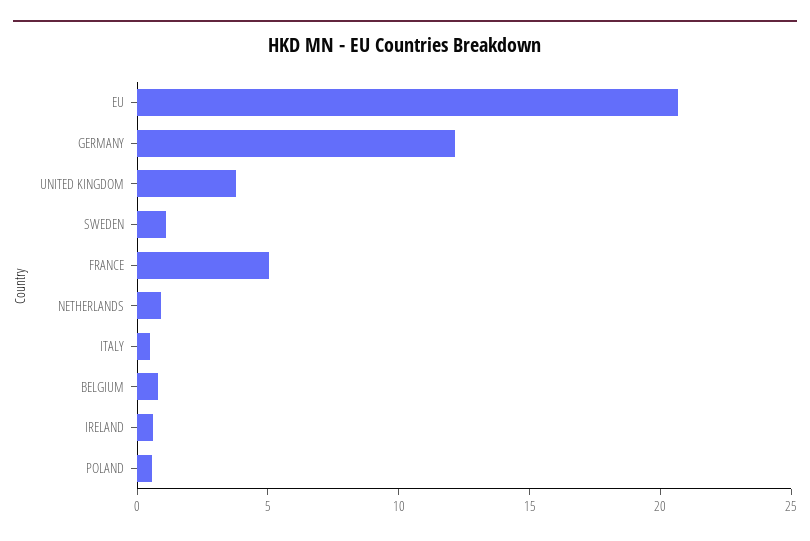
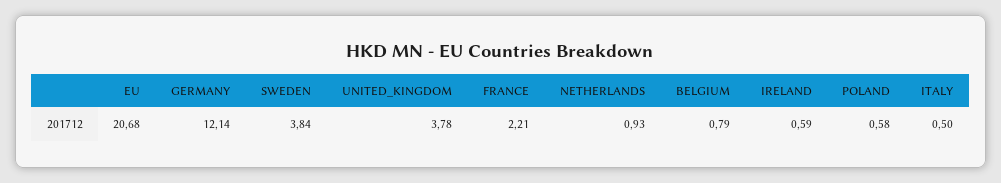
  {
    "EU": 20.68,
    "GERMANY": 12.14,
    "UNITED KINGDOM": 3.78,
-   "SWEDEN": 1,
+   "SWEDEN": 3.84,
-   "FRANCE": 5,
+   "FRANCE": 2.21,
    "NETHERLANDS": 0.93,
    "ITALY": 0.5,
    "BELGIUM": 0.79,
    "IRELAND": 0.59,
    "POLAND": 0.58
  }

